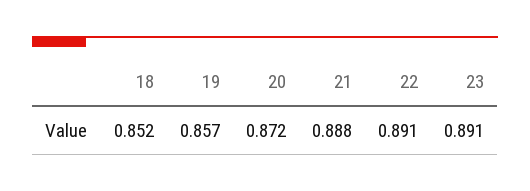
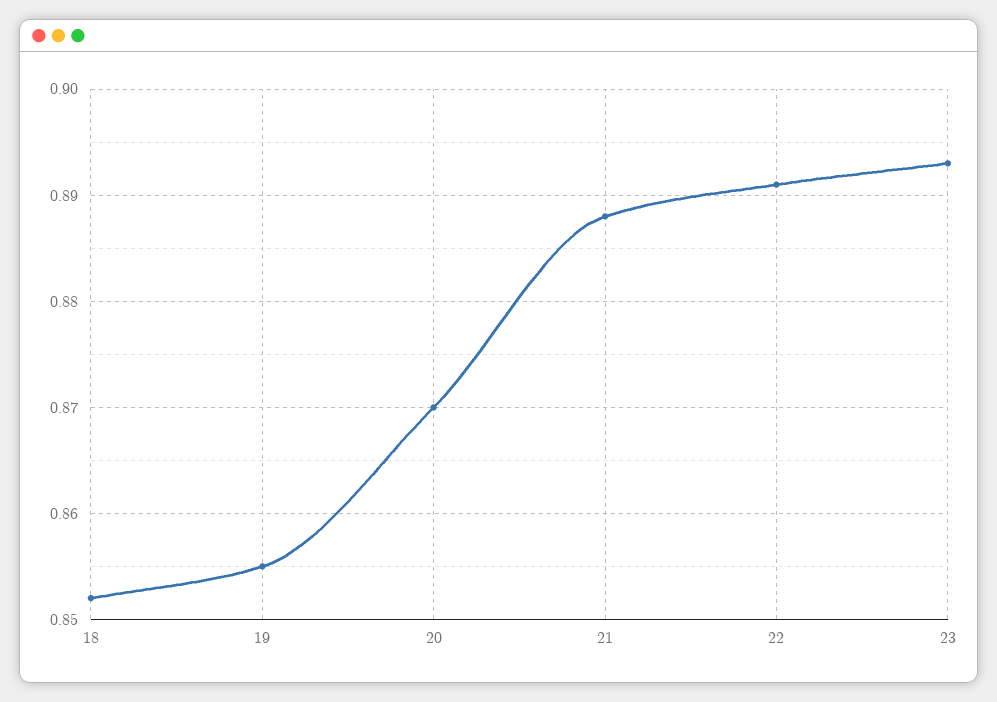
  {
    "18": 0.852,
-   "19": 0.857,
+   "19": 0.855,
-   "20": 0.872,
+   "20": 0.87,
    "21": 0.888,
    "22": 0.891,
-   "23": 0.891
+   "23": 0.893
  }

